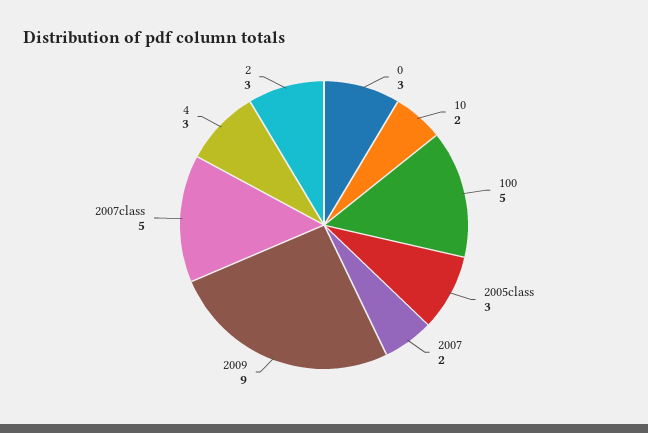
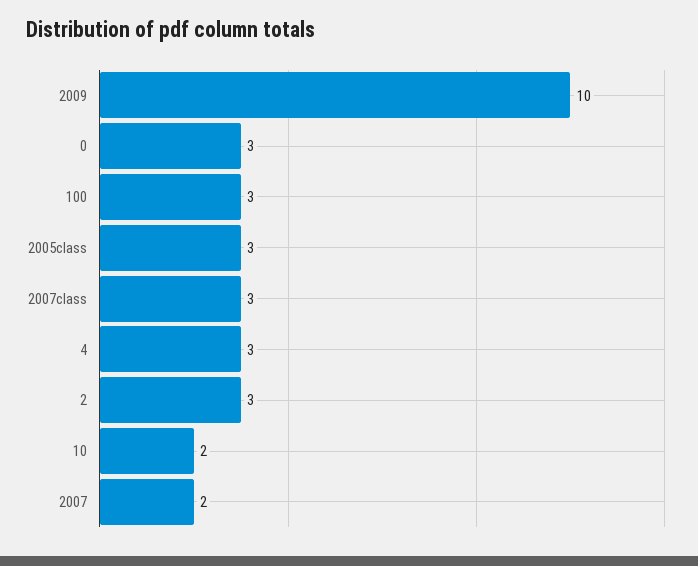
  {
    "0": 3,
    "10": 2,
-   "100": 5,
+   "100": 3,
    "2005class": 3,
    "2007": 2,
-   "2009": 9,
+   "2009": 10,
-   "2007class": 5,
+   "2007class": 3,
    "4": 3,
    "2": 3
  }

